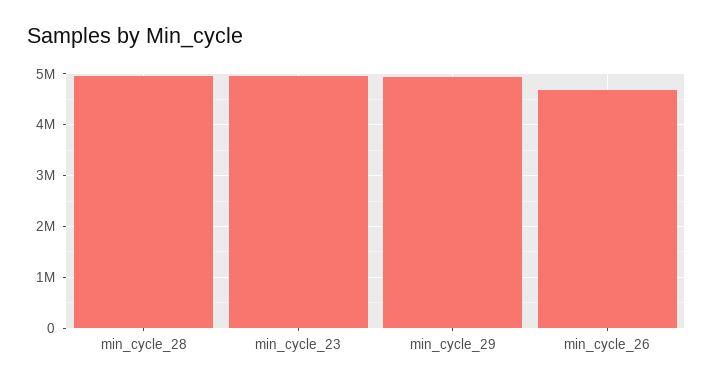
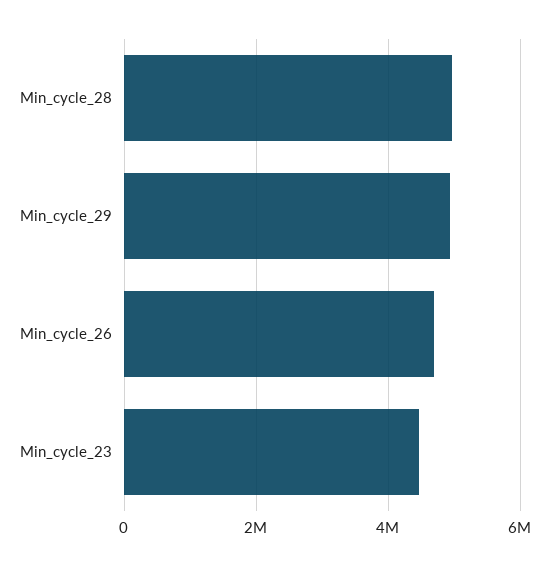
  {
    "min_cycle_28": 5000000,
-   "min_cycle_23": 5000000,
+   "min_cycle_23": 4400000,
    "min_cycle_29": 5000000,
    "min_cycle_26": 4600000
  }

